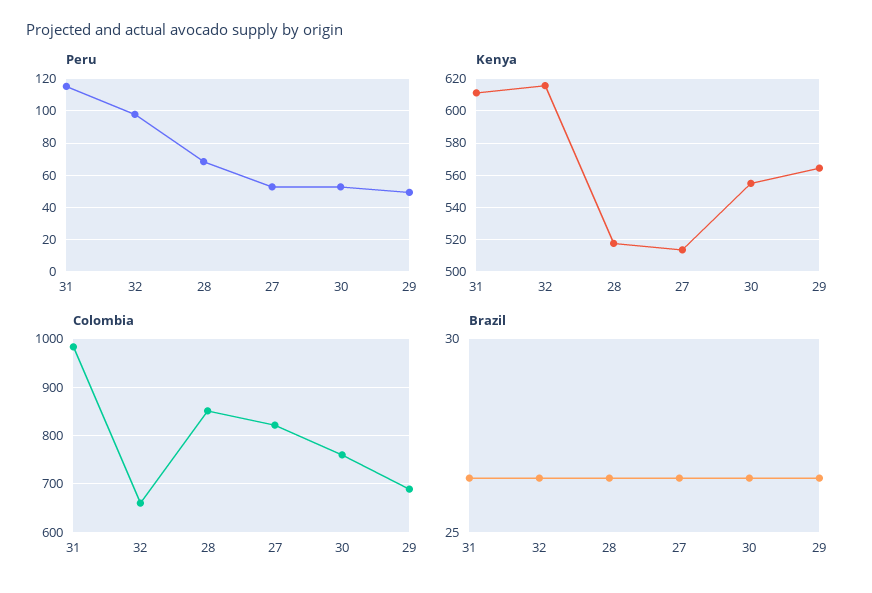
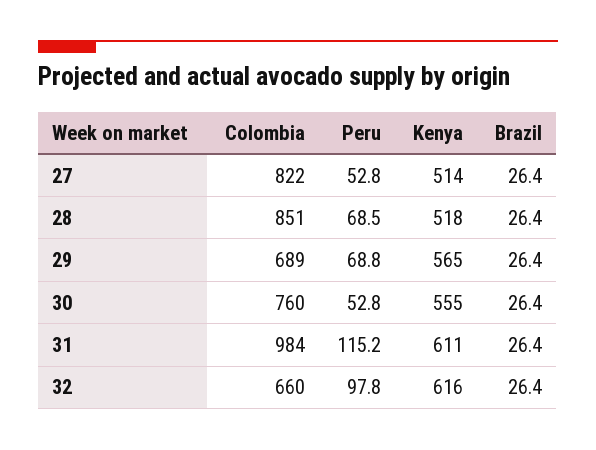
  {
    "Peru": {
      "31": 115.2,
      "32": 97.8,
      "28": 68.5,
      "27": 52.8,
      "30": 52.8,
-     "29": 50
+     "29": 68.8
    },
    "Kenya": {
      "31": 611,
      "32": 616,
      "28": 518,
      "27": 514,
      "30": 555,
      "29": 565
    },
    "Colombia": {
      "31": 984,
      "32": 660,
      "28": 851,
      "27": 822,
      "30": 760,
      "29": 689
    },
    "Brazil": {
      "31": 26.4,
      "32": 26.4,
      "28": 26.4,
      "27": 26.4,
      "30": 26.4,
      "29": 26.4
    }
  }

